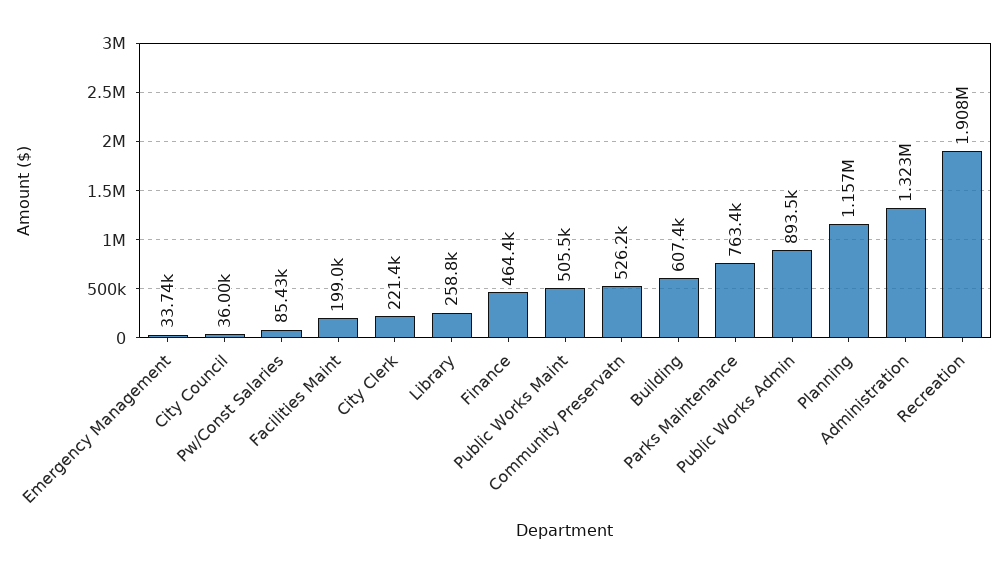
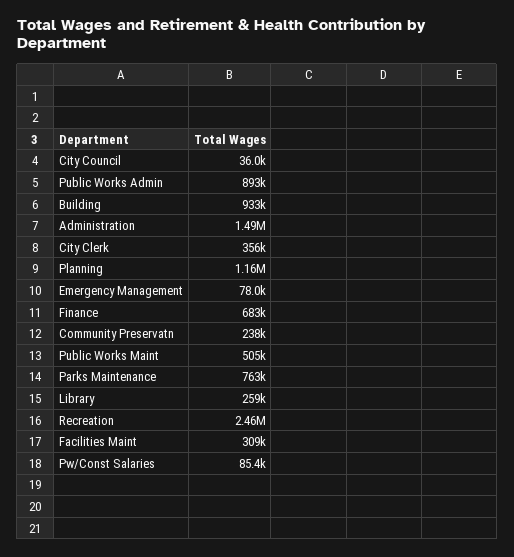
  {
-   "Emergency Management": 33740,
+   "Emergency Management": 78000,
    "City Council": 36000,
    "Pw/Const Salaries": 85430,
-   "Facilities Maint": 199000,
+   "Facilities Maint": 309000,
-   "City Clerk": 221400,
+   "City Clerk": 356000,
    "Library": 258800,
-   "Finance": 464400,
+   "Finance": 683000,
    "Public Works Maint": 505500,
-   "Community Preservatn": 526200,
+   "Community Preservatn": 238000,
-   "Building": 607400,
+   "Building": 933000,
    "Parks Maintenance": 763400,
    "Public Works Admin": 893500,
    "Planning": 1157000,
-   "Administration": 1323000,
+   "Administration": 1490000,
-   "Recreation": 1908000
+   "Recreation": 2460000
  }

